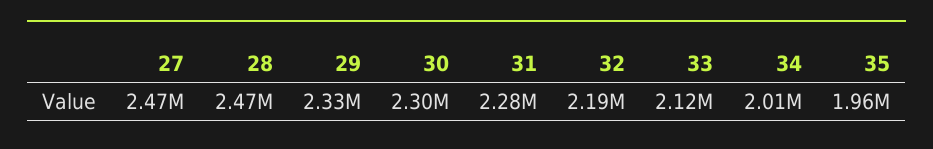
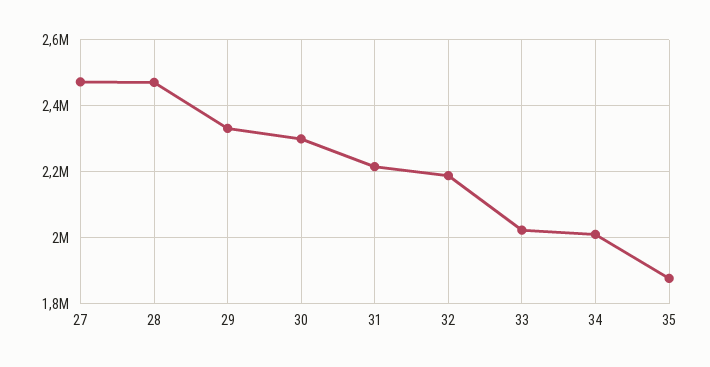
  {
    "27": 2470000,
    "28": 2470000,
    "29": 2330000,
    "30": 2300000,
-   "31": 2280000,
+   "31": 2220000,
    "32": 2190000,
-   "33": 2120000,
+   "33": 2020000,
    "34": 2010000,
-   "35": 1960000
+   "35": 1880000
  }

